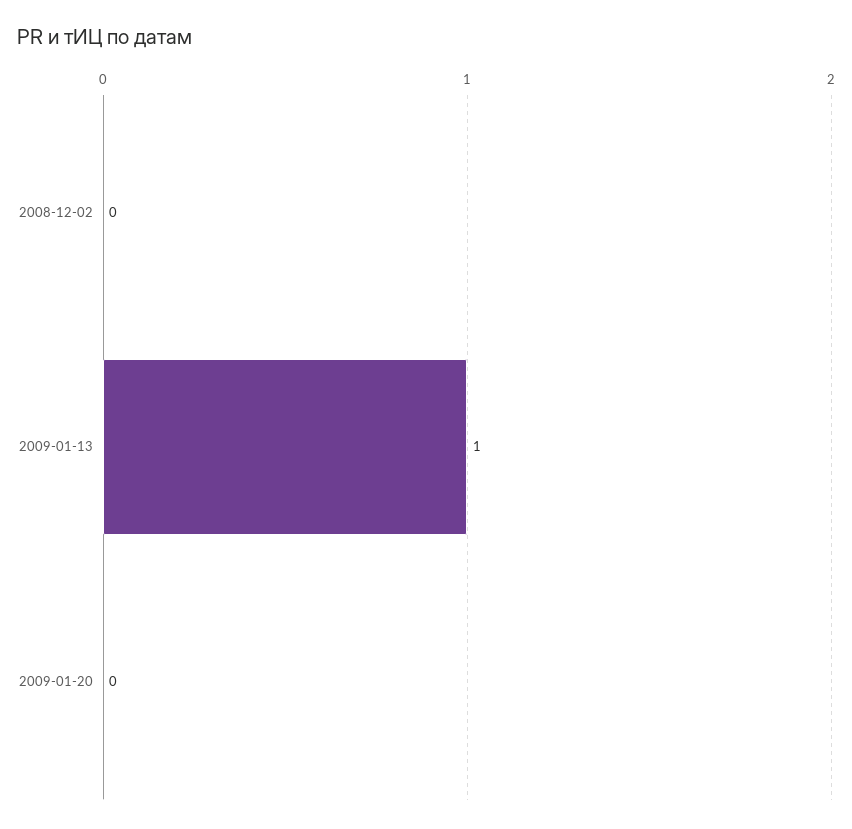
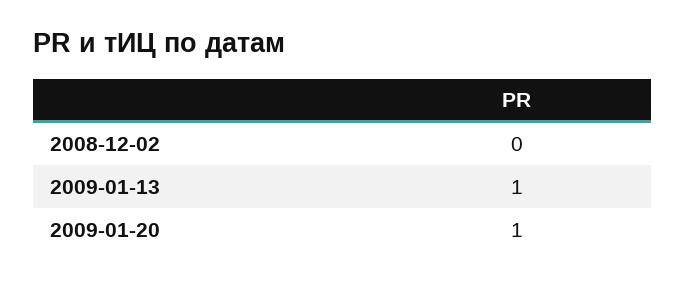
  {
    "2008-12-02": 0,
    "2009-01-13": 1,
-   "2009-01-20": 0
+   "2009-01-20": 1
  }

